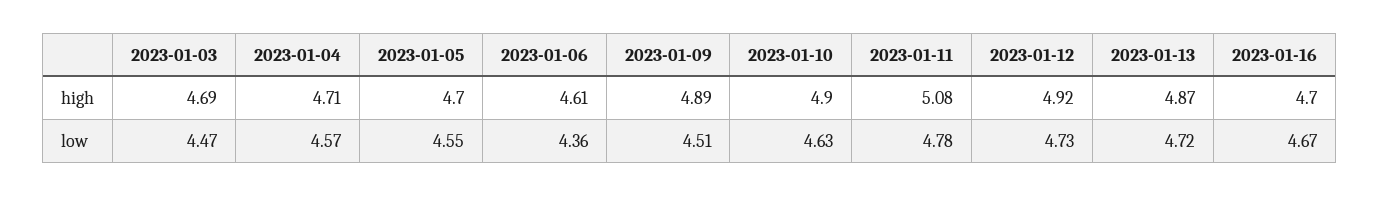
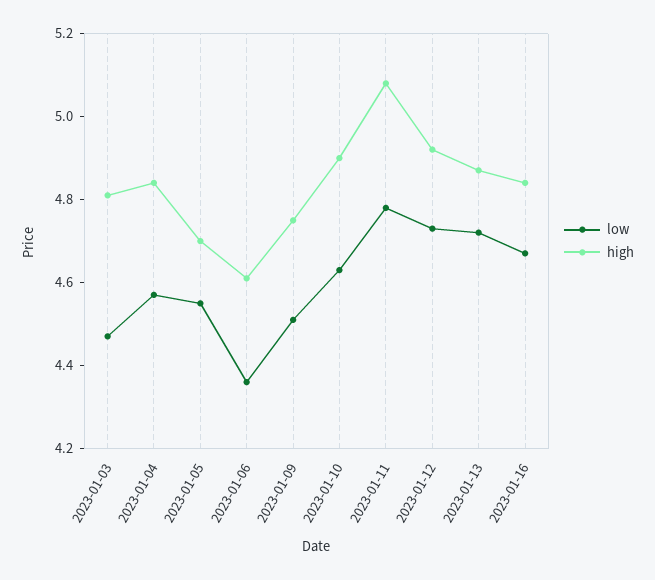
  {
    "high": {
-     "2023-01-03": 4.69,
+     "2023-01-03": 4.8,
-     "2023-01-04": 4.71,
+     "2023-01-04": 4.85,
      "2023-01-05": 4.7,
      "2023-01-06": 4.61,
-     "2023-01-09": 4.89,
+     "2023-01-09": 4.75,
      "2023-01-10": 4.9,
      "2023-01-11": 5.08,
      "2023-01-12": 4.92,
      "2023-01-13": 4.87,
-     "2023-01-16": 4.7
+     "2023-01-16": 4.85
    },
    "low": {
      "2023-01-03": 4.47,
      "2023-01-04": 4.57,
      "2023-01-05": 4.55,
      "2023-01-06": 4.36,
      "2023-01-09": 4.51,
      "2023-01-10": 4.63,
      "2023-01-11": 4.78,
      "2023-01-12": 4.73,
      "2023-01-13": 4.72,
      "2023-01-16": 4.67
    }
  }

